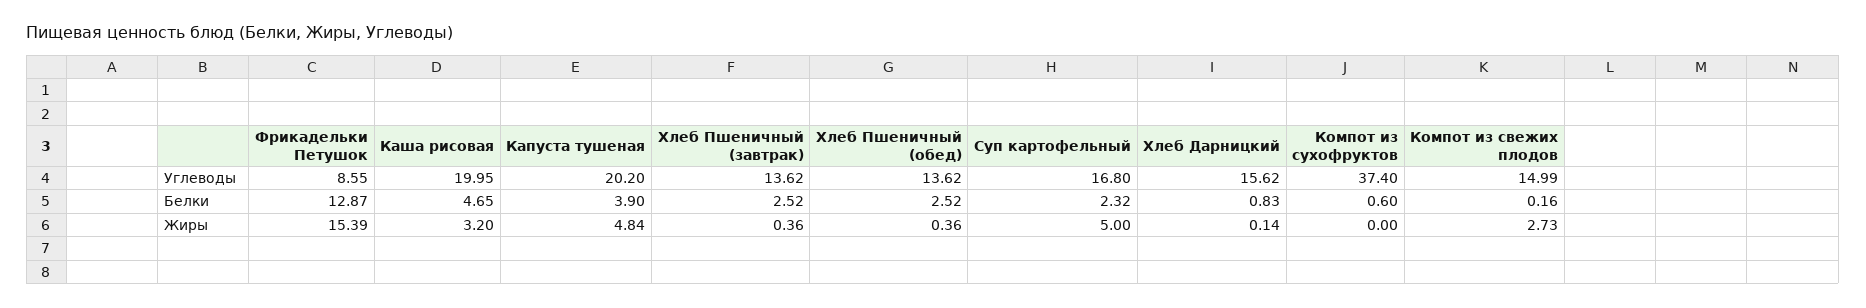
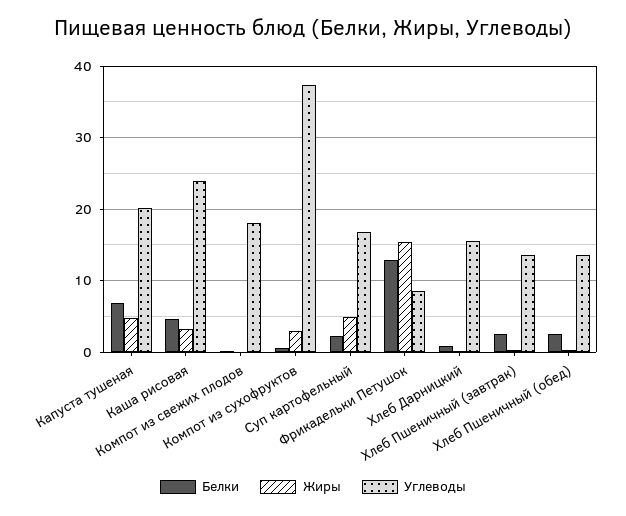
  {
    "Углеводы": {
      "Фрикадельки Петушок": 8.55,
-     "Каша рисовая": 19.95,
+     "Каша рисовая": 24,
      "Капуста тушеная": 20.2,
      "Хлеб Пшеничный (завтрак)": 13.62,
      "Хлеб Пшеничный (обед)": 13.62,
      "Суп картофельный": 16.8,
      "Хлеб Дарницкий": 15.62,
      "Компот из сухофруктов": 37.4,
-     "Компот из свежих плодов": 14.99
+     "Компот из свежих плодов": 18
    },
    "Белки": {
      "Фрикадельки Петушок": 12.87,
      "Каша рисовая": 4.65,
-     "Капуста тушеная": 3.9,
+     "Капуста тушеная": 7,
      "Хлеб Пшеничный (завтрак)": 2.52,
      "Хлеб Пшеничный (обед)": 2.52,
      "Суп картофельный": 2.32,
      "Хлеб Дарницкий": 0.83,
      "Компот из сухофруктов": 0.6,
      "Компот из свежих плодов": 0.16
    },
    "Жиры": {
      "Фрикадельки Петушок": 15.39,
      "Каша рисовая": 3.2,
      "Капуста тушеная": 4.84,
      "Хлеб Пшеничный (завтрак)": 0.36,
      "Хлеб Пшеничный (обед)": 0.36,
      "Суп картофельный": 5,
      "Хлеб Дарницкий": 0.14,
-     "Компот из сухофруктов": 0,
+     "Компот из сухофруктов": 3,
-     "Компот из свежих плодов": 2.73
+     "Компот из свежих плодов": 0
    }
  }

